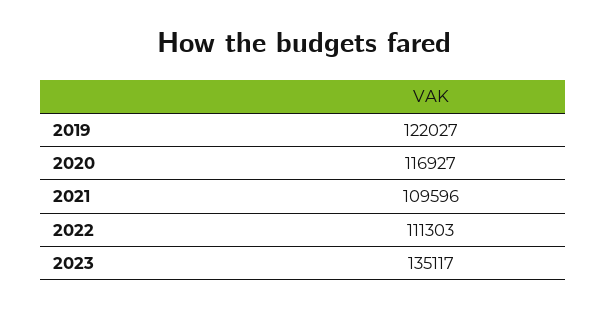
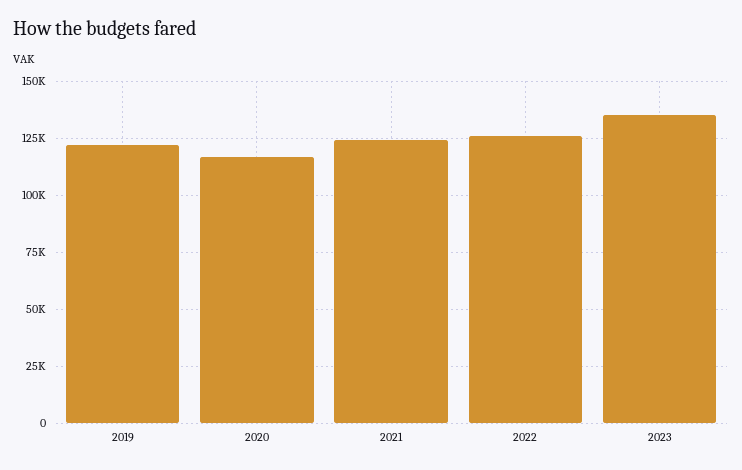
  {
    "2019": 122027,
    "2020": 116927,
-   "2021": 109596,
+   "2021": 125000,
-   "2022": 111303,
+   "2022": 125000,
    "2023": 135117
  }

